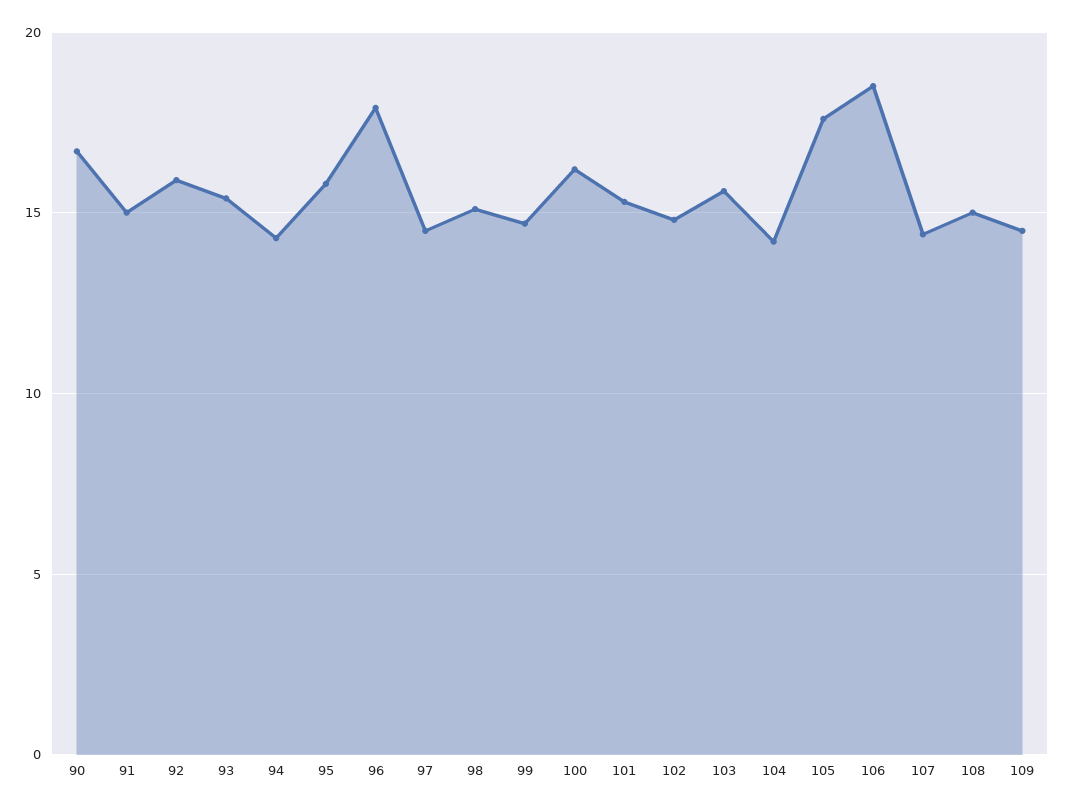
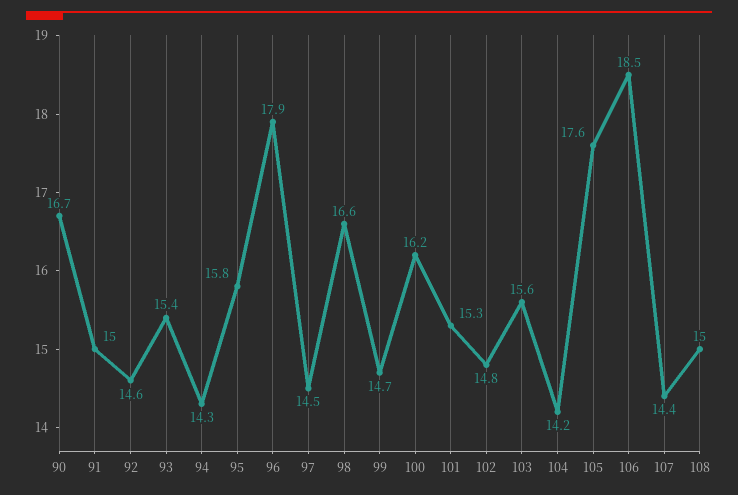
  {
    "90": 16.7,
    "91": 15,
-   "92": 16,
+   "92": 14.6,
    "93": 15.4,
    "94": 14.3,
    "95": 15.8,
    "96": 17.9,
    "97": 14.5,
-   "98": 15,
+   "98": 16.6,
    "99": 14.7,
    "100": 16.2,
    "101": 15.3,
    "102": 14.8,
    "103": 15.6,
    "104": 14.2,
    "105": 17.6,
    "106": 18.5,
    "107": 14.4,
-   "108": 15,
+   "108": 15
-   "109": 14.5
  }

